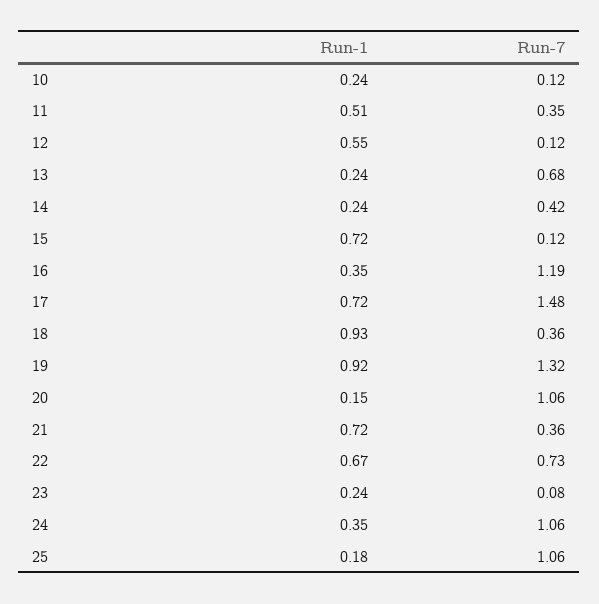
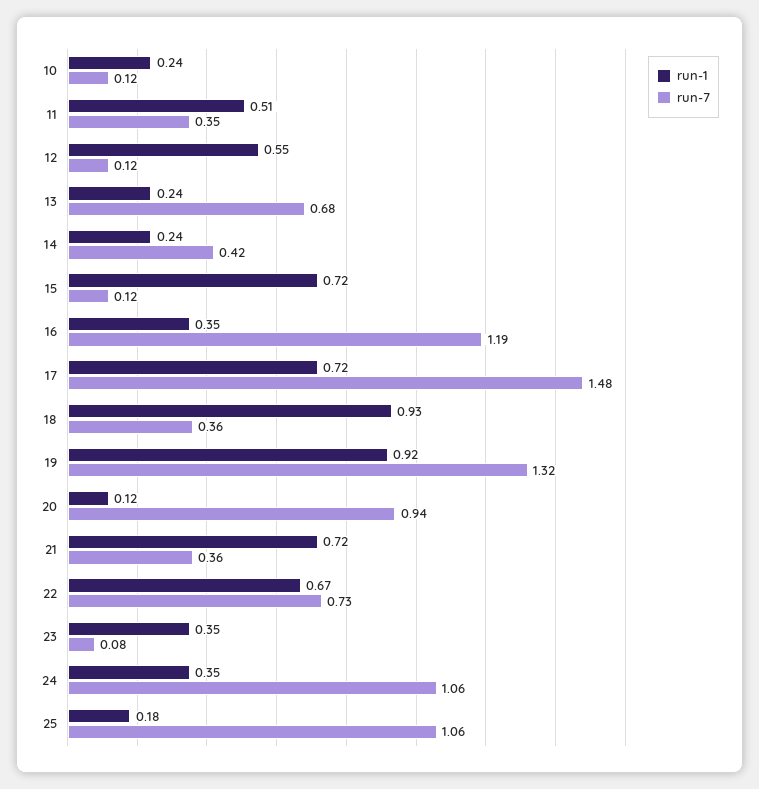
  {
    "Run-1": {
      "10": 0.24,
      "11": 0.51,
      "12": 0.55,
      "13": 0.24,
      "14": 0.24,
      "15": 0.72,
      "16": 0.35,
      "17": 0.72,
      "18": 0.93,
      "19": 0.92,
-     "20": 0.15,
+     "20": 0.12,
      "21": 0.72,
      "22": 0.67,
-     "23": 0.24,
+     "23": 0.35,
      "24": 0.35,
      "25": 0.18
    },
    "Run-7": {
      "10": 0.12,
      "11": 0.35,
      "12": 0.12,
      "13": 0.68,
      "14": 0.42,
      "15": 0.12,
      "16": 1.19,
      "17": 1.48,
      "18": 0.36,
      "19": 1.32,
-     "20": 1.06,
+     "20": 0.94,
      "21": 0.36,
      "22": 0.73,
      "23": 0.08,
      "24": 1.06,
      "25": 1.06
    }
  }

